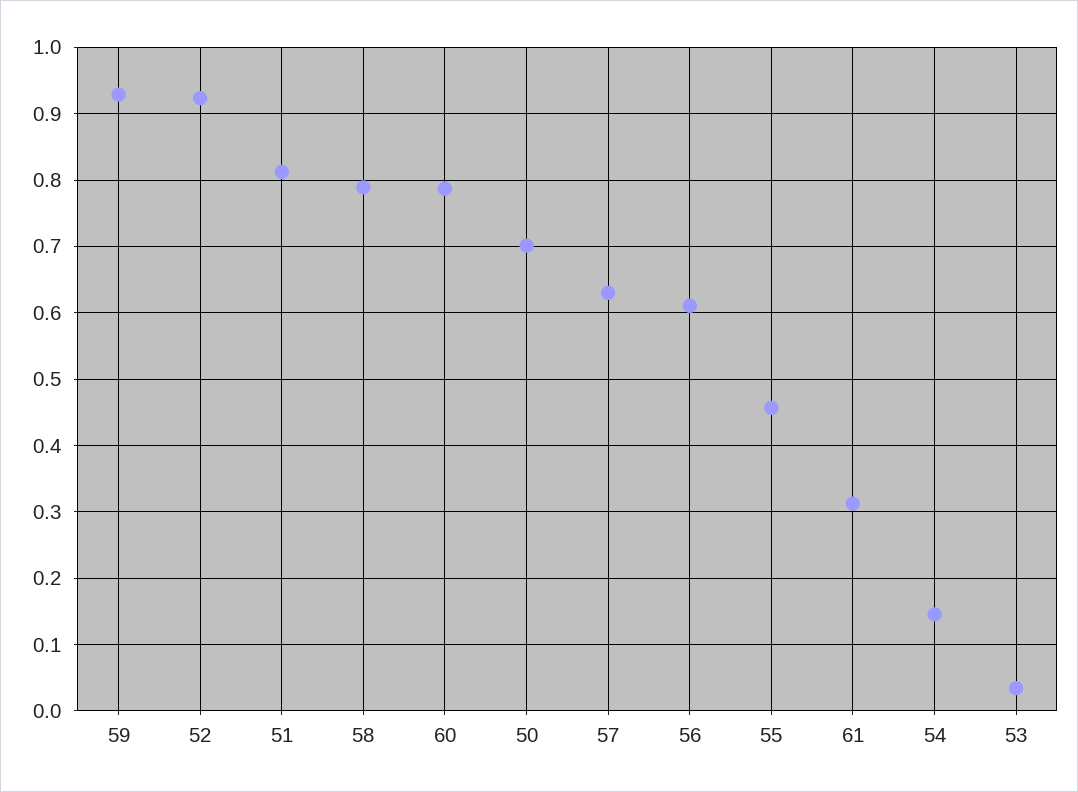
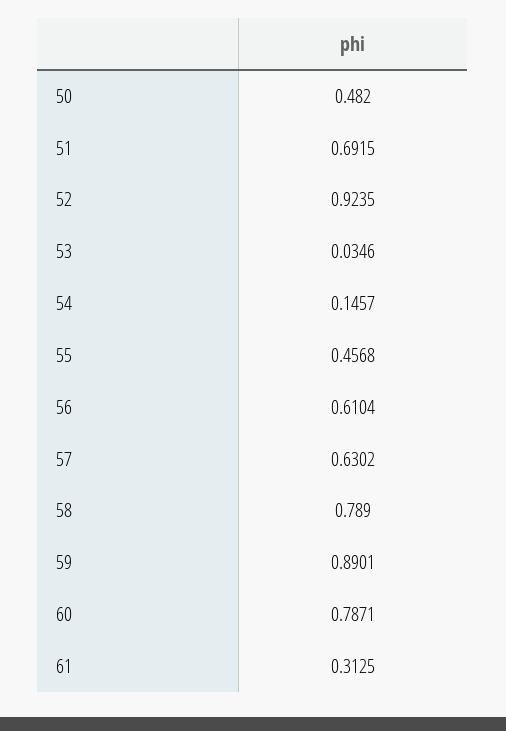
  {
-   "59": 0.93,
+   "59": 0.8901,
    "52": 0.9235,
-   "51": 0.81,
+   "51": 0.6915,
    "58": 0.789,
    "60": 0.7871,
-   "50": 0.7,
+   "50": 0.482,
    "57": 0.6302,
    "56": 0.6104,
    "55": 0.4568,
    "61": 0.3125,
    "54": 0.1457,
    "53": 0.0346
  }

